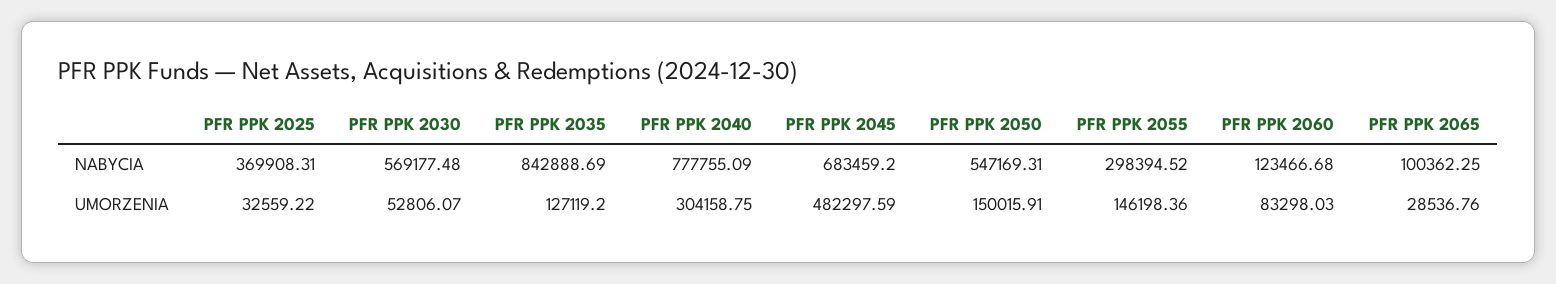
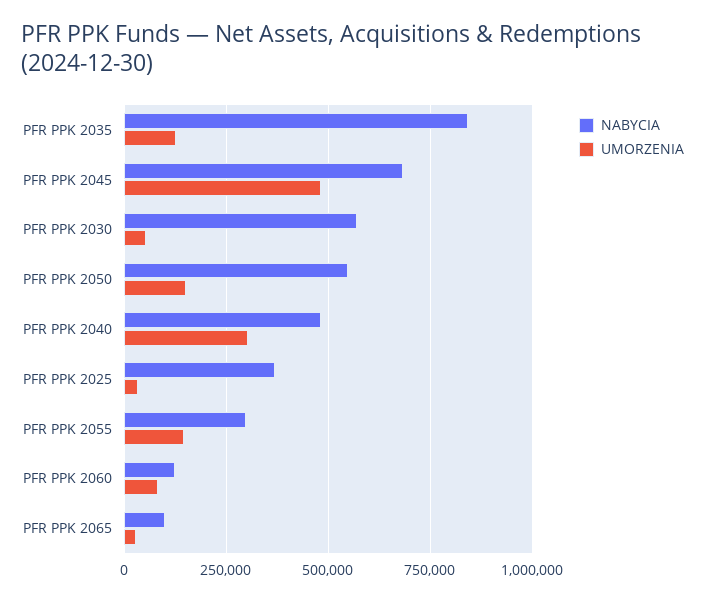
  {
    "NABYCIA": {
      "PFR PPK 2025": 369908.31,
      "PFR PPK 2030": 569177.48,
      "PFR PPK 2035": 842888.69,
-     "PFR PPK 2040": 777755.09,
+     "PFR PPK 2040": 475000,
      "PFR PPK 2045": 683459.2,
      "PFR PPK 2050": 547169.31,
      "PFR PPK 2055": 298394.52,
      "PFR PPK 2060": 123466.68,
      "PFR PPK 2065": 100362.25
    },
    "UMORZENIA": {
      "PFR PPK 2025": 32559.22,
      "PFR PPK 2030": 52806.07,
      "PFR PPK 2035": 127119.2,
      "PFR PPK 2040": 304158.75,
      "PFR PPK 2045": 482297.59,
      "PFR PPK 2050": 150015.91,
      "PFR PPK 2055": 146198.36,
      "PFR PPK 2060": 83298.03,
      "PFR PPK 2065": 28536.76
    }
  }

